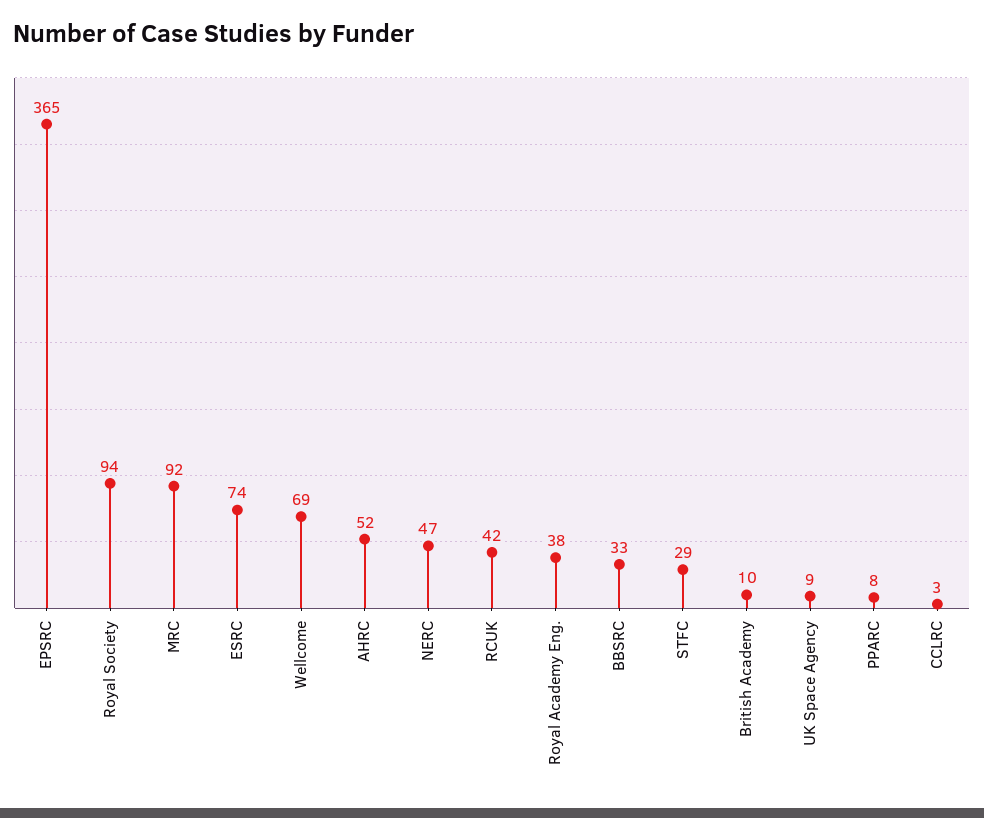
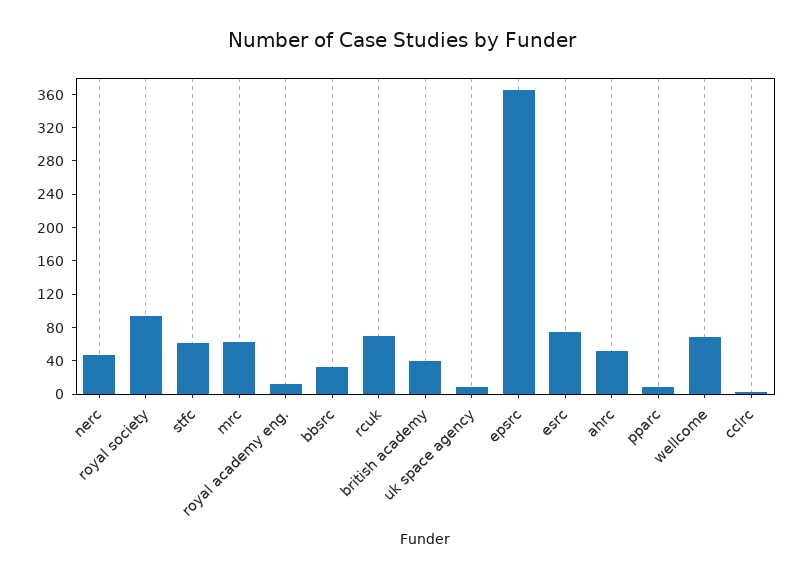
  {
    "EPSRC": 365,
    "Royal Society": 94,
-   "MRC": 92,
+   "MRC": 60,
    "ESRC": 74,
    "Wellcome": 69,
    "AHRC": 52,
    "NERC": 47,
-   "RCUK": 42,
+   "RCUK": 70,
-   "Royal Academy Eng.": 38,
+   "Royal Academy Eng.": 10,
    "BBSRC": 33,
-   "STFC": 29,
+   "STFC": 60,
-   "British Academy": 10,
+   "British Academy": 40,
    "UK Space Agency": 9,
    "PPARC": 8,
    "CCLRC": 3
  }

